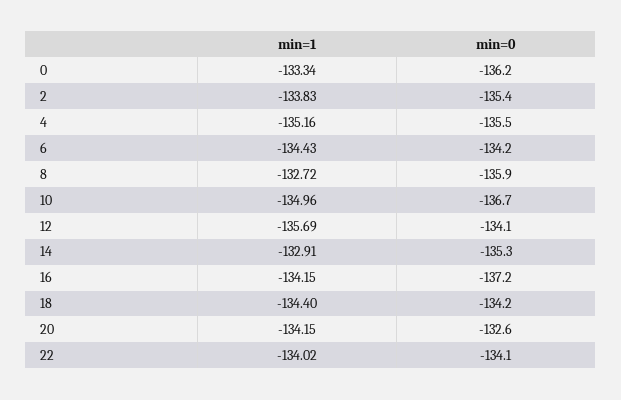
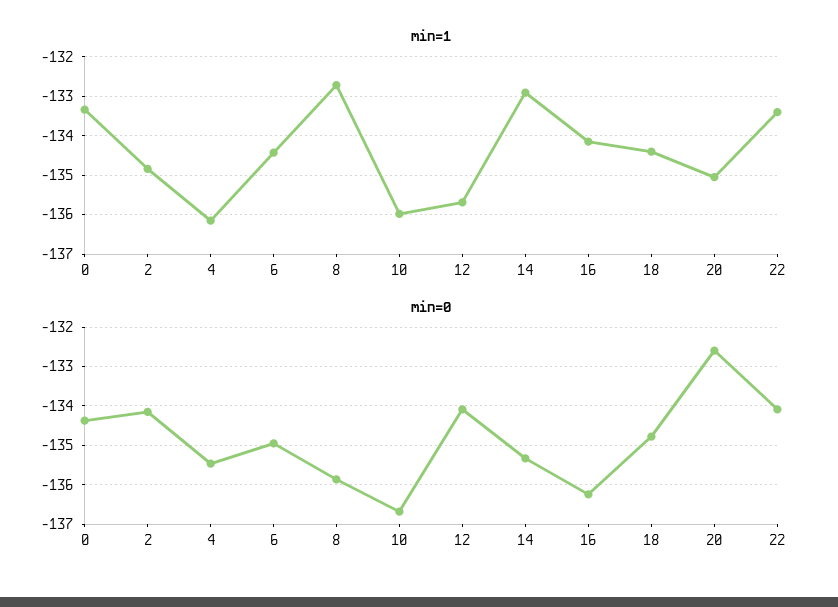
  {
    "min=1": {
      "0": -133.34,
-     "2": -133.83,
+     "2": -134.8,
-     "4": -135.16,
+     "4": -136.2,
      "6": -134.43,
      "8": -132.72,
-     "10": -134.96,
+     "10": -136,
      "12": -135.69,
      "14": -132.91,
      "16": -134.15,
      "18": -134.4,
-     "20": -134.15,
+     "20": -135,
-     "22": -134.02
+     "22": -133.4
    },
    "min=0": {
-     "0": -136.2,
+     "0": -134.4,
-     "2": -135.4,
+     "2": -134.2,
      "4": -135.5,
-     "6": -134.2,
+     "6": -135,
      "8": -135.9,
      "10": -136.7,
      "12": -134.1,
      "14": -135.3,
-     "16": -137.2,
+     "16": -136.2,
-     "18": -134.2,
+     "18": -134.8,
      "20": -132.6,
      "22": -134.1
    }
  }

